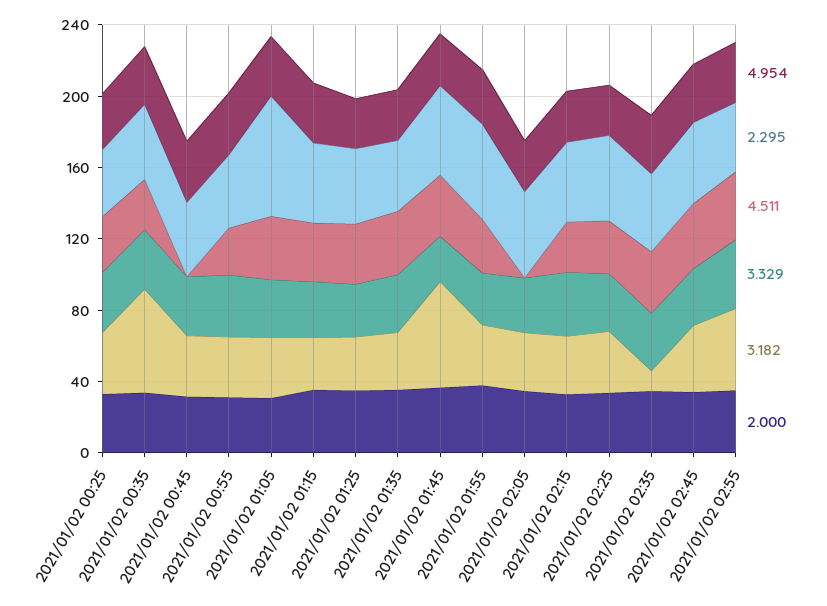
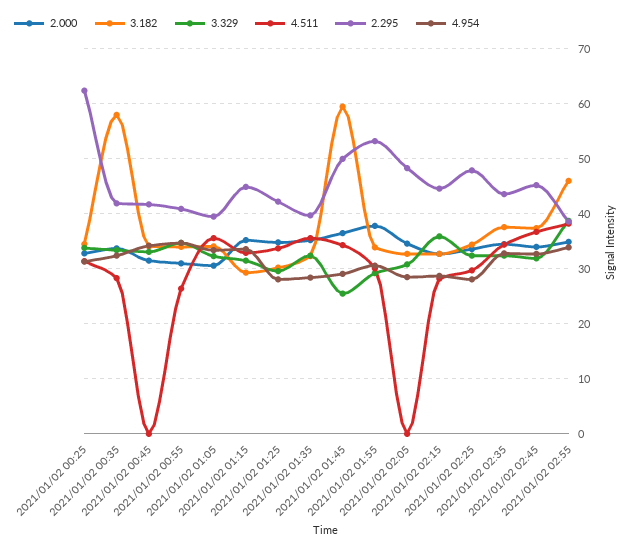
  {
    "4.954": {
      "2021/01/02 00:25": 32,
      "2021/01/02 00:35": 32,
      "2021/01/02 00:45": 34,
      "2021/01/02 00:55": 34,
      "2021/01/02 01:05": 34,
      "2021/01/02 01:15": 34,
      "2021/01/02 01:25": 28,
      "2021/01/02 01:35": 28,
      "2021/01/02 01:45": 30,
      "2021/01/02 01:55": 30,
      "2021/01/02 02:05": 28,
      "2021/01/02 02:15": 28,
      "2021/01/02 02:25": 28,
      "2021/01/02 02:35": 32,
      "2021/01/02 02:45": 32,
      "2021/01/02 02:55": 34
    },
    "2.295": {
-     "2021/01/02 00:25": 40,
+     "2021/01/02 00:25": 62,
      "2021/01/02 00:35": 42,
      "2021/01/02 00:45": 42,
      "2021/01/02 00:55": 40,
-     "2021/01/02 01:05": 70,
+     "2021/01/02 01:05": 40,
      "2021/01/02 01:15": 44,
      "2021/01/02 01:25": 42,
      "2021/01/02 01:35": 40,
      "2021/01/02 01:45": 50,
      "2021/01/02 01:55": 54,
      "2021/01/02 02:05": 48,
      "2021/01/02 02:15": 44,
      "2021/01/02 02:25": 48,
      "2021/01/02 02:35": 44,
      "2021/01/02 02:45": 46,
      "2021/01/02 02:55": 38
    },
    "4.511": {
      "2021/01/02 00:25": 32,
      "2021/01/02 00:35": 28,
      "2021/01/02 00:45": 0,
      "2021/01/02 00:55": 26,
      "2021/01/02 01:05": 36,
      "2021/01/02 01:15": 32,
      "2021/01/02 01:25": 34,
      "2021/01/02 01:35": 36,
      "2021/01/02 01:45": 34,
      "2021/01/02 01:55": 30,
      "2021/01/02 02:05": 0,
      "2021/01/02 02:15": 28,
      "2021/01/02 02:25": 30,
      "2021/01/02 02:35": 34,
      "2021/01/02 02:45": 36,
      "2021/01/02 02:55": 38
    },
    "3.329": {
      "2021/01/02 00:25": 34,
      "2021/01/02 00:35": 34,
      "2021/01/02 00:45": 34,
      "2021/01/02 00:55": 34,
      "2021/01/02 01:05": 32,
      "2021/01/02 01:15": 32,
      "2021/01/02 01:25": 30,
      "2021/01/02 01:35": 32,
      "2021/01/02 01:45": 26,
      "2021/01/02 01:55": 30,
      "2021/01/02 02:05": 30,
      "2021/01/02 02:15": 36,
      "2021/01/02 02:25": 32,
      "2021/01/02 02:35": 32,
      "2021/01/02 02:45": 32,
      "2021/01/02 02:55": 38
    },
    "3.182": {
      "2021/01/02 00:25": 34,
      "2021/01/02 00:35": 58,
      "2021/01/02 00:45": 34,
      "2021/01/02 00:55": 34,
      "2021/01/02 01:05": 34,
      "2021/01/02 01:15": 30,
      "2021/01/02 01:25": 30,
      "2021/01/02 01:35": 32,
      "2021/01/02 01:45": 60,
      "2021/01/02 01:55": 34,
      "2021/01/02 02:05": 32,
      "2021/01/02 02:15": 32,
      "2021/01/02 02:25": 34,
-     "2021/01/02 02:35": 10,
+     "2021/01/02 02:35": 38,
      "2021/01/02 02:45": 38,
      "2021/01/02 02:55": 46
    },
    "2.000": {
      "2021/01/02 00:25": 32,
      "2021/01/02 00:35": 34,
      "2021/01/02 00:45": 32,
      "2021/01/02 00:55": 32,
      "2021/01/02 01:05": 30,
      "2021/01/02 01:15": 36,
      "2021/01/02 01:25": 34,
      "2021/01/02 01:35": 36,
      "2021/01/02 01:45": 36,
      "2021/01/02 01:55": 38,
      "2021/01/02 02:05": 34,
      "2021/01/02 02:15": 32,
      "2021/01/02 02:25": 34,
      "2021/01/02 02:35": 34,
      "2021/01/02 02:45": 34,
      "2021/01/02 02:55": 34
    }
  }

